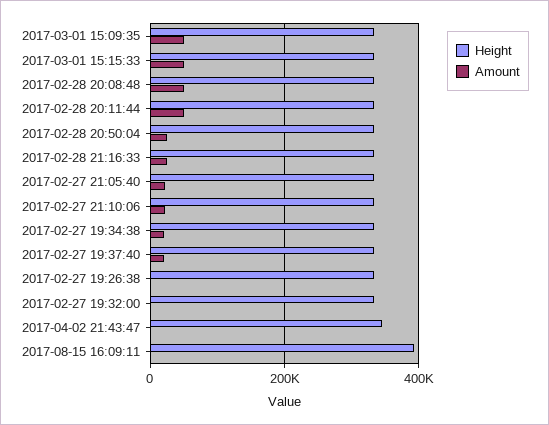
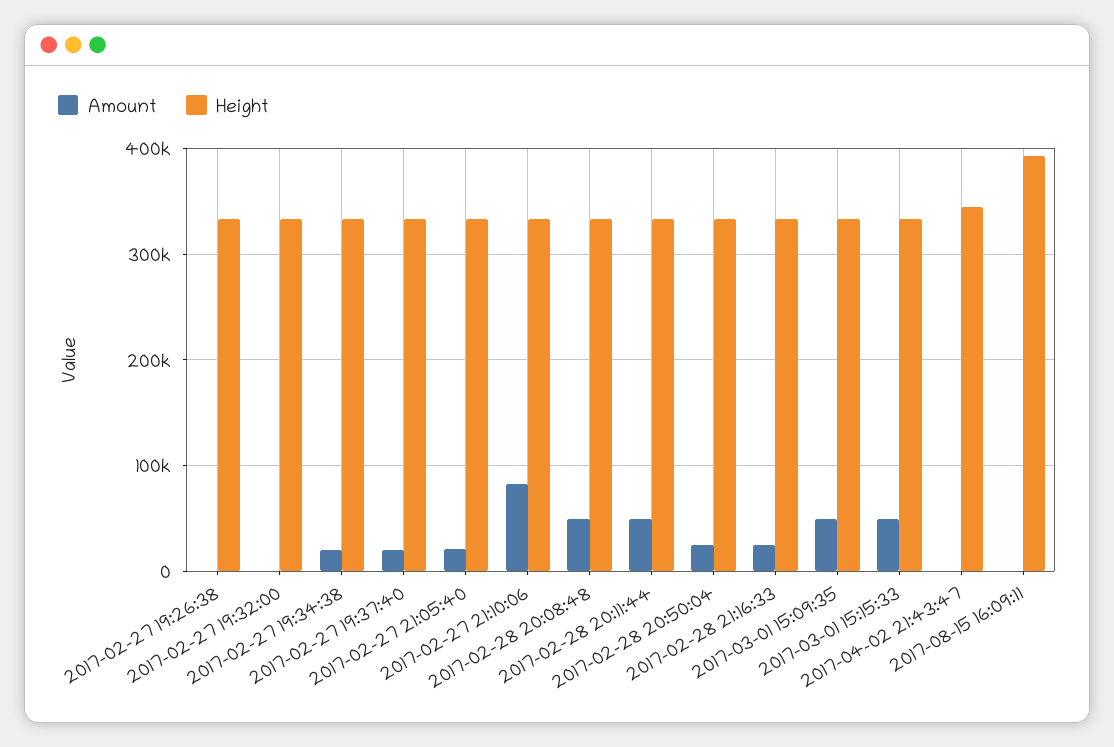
  {
    "Height": {
      "2017-03-01 15:09:35": 330000,
      "2017-03-01 15:15:33": 330000,
      "2017-02-28 20:08:48": 330000,
      "2017-02-28 20:11:44": 330000,
      "2017-02-28 20:50:04": 330000,
      "2017-02-28 21:16:33": 330000,
      "2017-02-27 21:05:40": 330000,
      "2017-02-27 21:10:06": 330000,
      "2017-02-27 19:34:38": 330000,
      "2017-02-27 19:37:40": 330000,
      "2017-02-27 19:26:38": 330000,
      "2017-02-27 19:32:00": 330000,
      "2017-04-02 21:43:47": 350000,
      "2017-08-15 16:09:11": 390000
    },
    "Amount": {
      "2017-03-01 15:09:35": 50000,
      "2017-03-01 15:15:33": 50000,
      "2017-02-28 20:08:48": 50000,
      "2017-02-28 20:11:44": 50000,
      "2017-02-28 20:50:04": 20000,
      "2017-02-28 21:16:33": 20000,
      "2017-02-27 21:05:40": 20000,
-     "2017-02-27 21:10:06": 20000,
+     "2017-02-27 21:10:06": 80000,
      "2017-02-27 19:34:38": 20000,
      "2017-02-27 19:37:40": 20000,
      "2017-02-27 19:26:38": 0,
      "2017-02-27 19:32:00": 0,
      "2017-04-02 21:43:47": 0,
      "2017-08-15 16:09:11": 0
    }
  }

